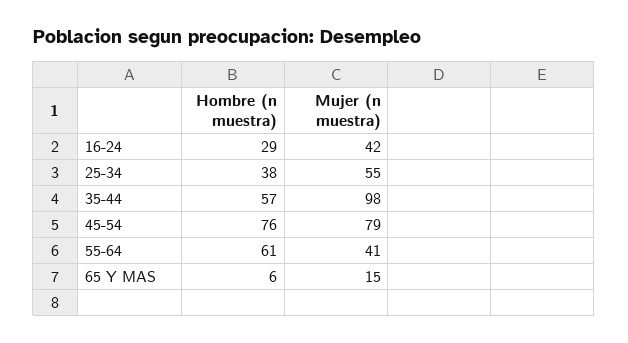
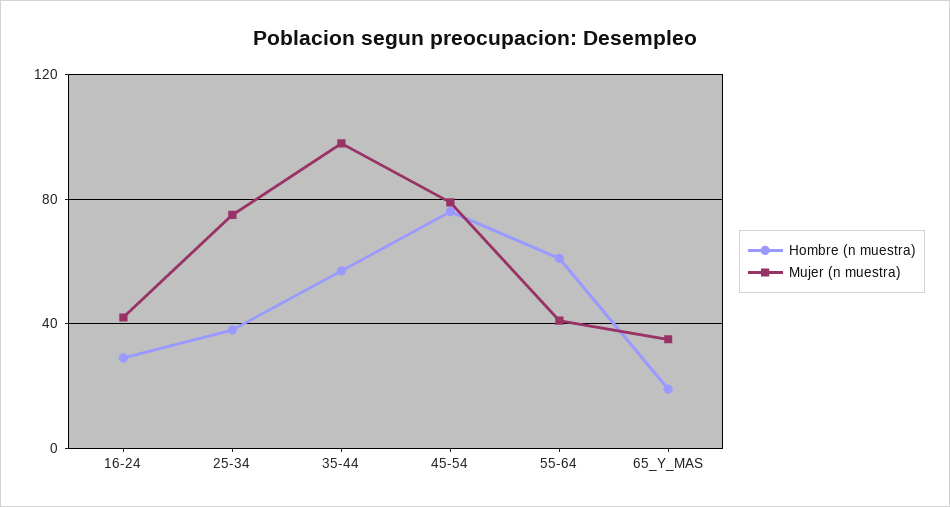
  {
    "Hombre (n muestra)": {
      "16-24": 29,
      "25-34": 38,
      "35-44": 57,
      "45-54": 76,
      "55-64": 61,
-     "65 Y MAS": 6
+     "65 Y MAS": 20
    },
    "Mujer (n muestra)": {
      "16-24": 42,
-     "25-34": 55,
+     "25-34": 75,
      "35-44": 98,
      "45-54": 79,
      "55-64": 41,
-     "65 Y MAS": 15
+     "65 Y MAS": 35
    }
  }

